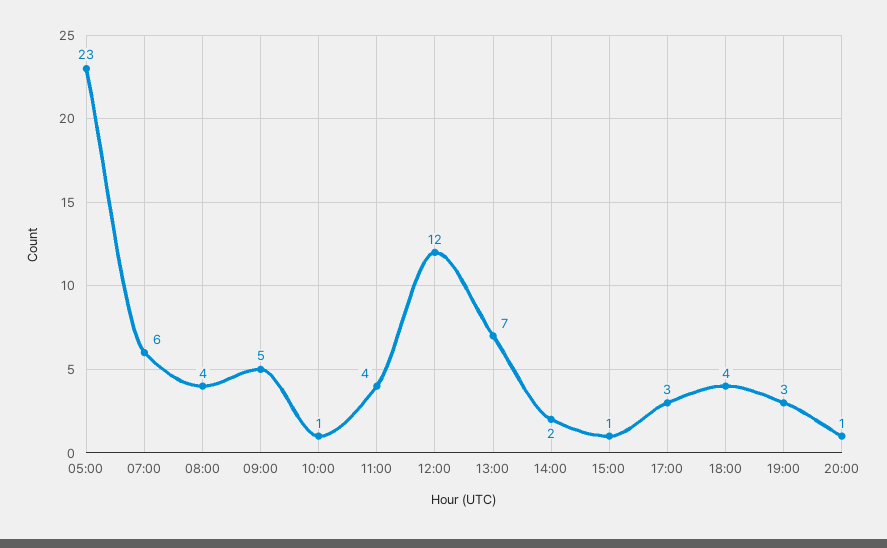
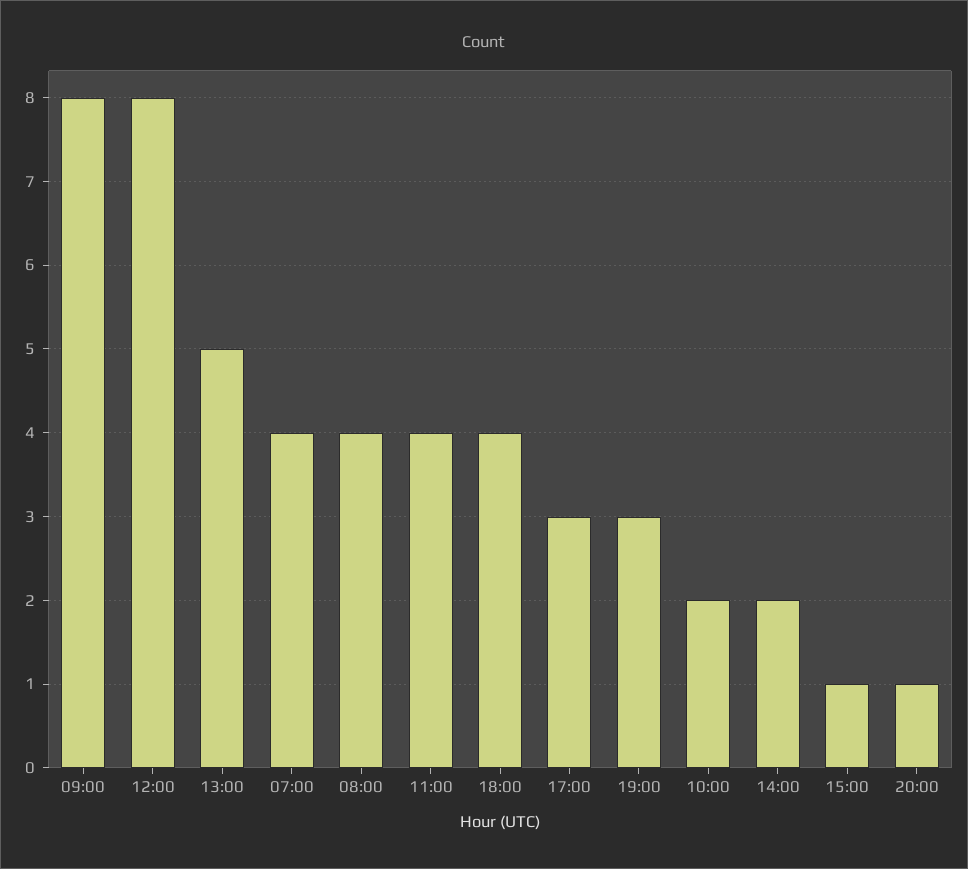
  {
-   "05:00": 23,
-   "07:00": 6,
+   "07:00": 4,
    "08:00": 4,
-   "09:00": 5,
+   "09:00": 8,
-   "10:00": 1,
+   "10:00": 2,
    "11:00": 4,
-   "12:00": 12,
+   "12:00": 8,
-   "13:00": 7,
+   "13:00": 5,
    "14:00": 2,
    "15:00": 1,
    "17:00": 3,
    "18:00": 4,
    "19:00": 3,
    "20:00": 1
  }

